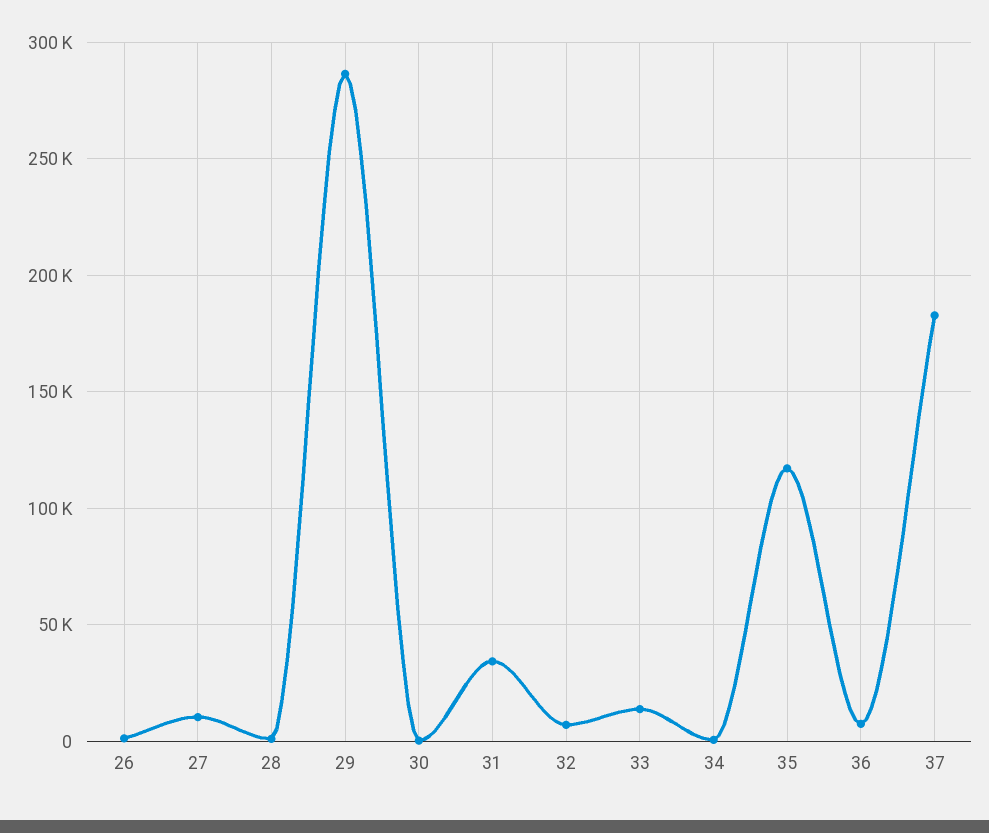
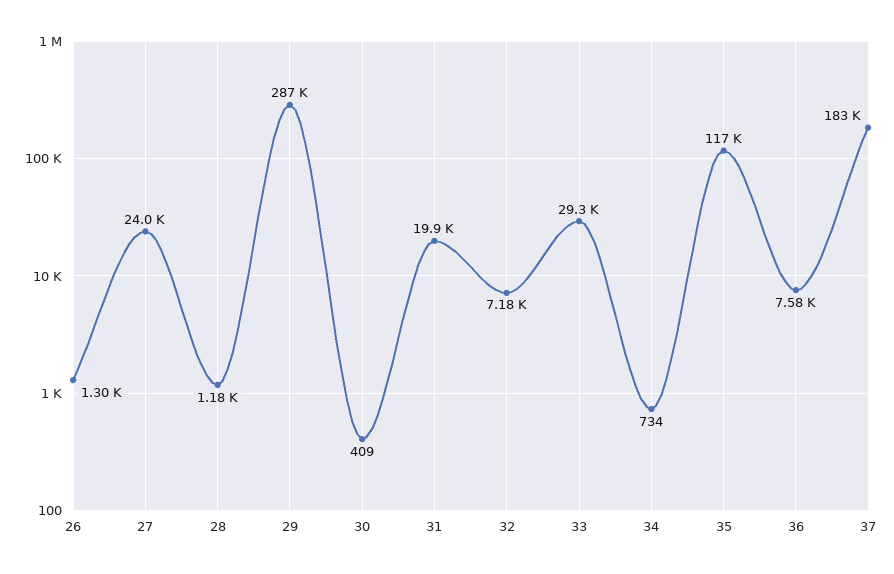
  {
    "26": 1300,
-   "27": 10000,
+   "27": 24000,
    "28": 1180,
    "29": 287000,
    "30": 409,
-   "31": 35000,
+   "31": 19900,
    "32": 7180,
-   "33": 15000,
+   "33": 29300,
    "34": 734,
    "35": 117000,
    "36": 7580,
    "37": 183000
  }

